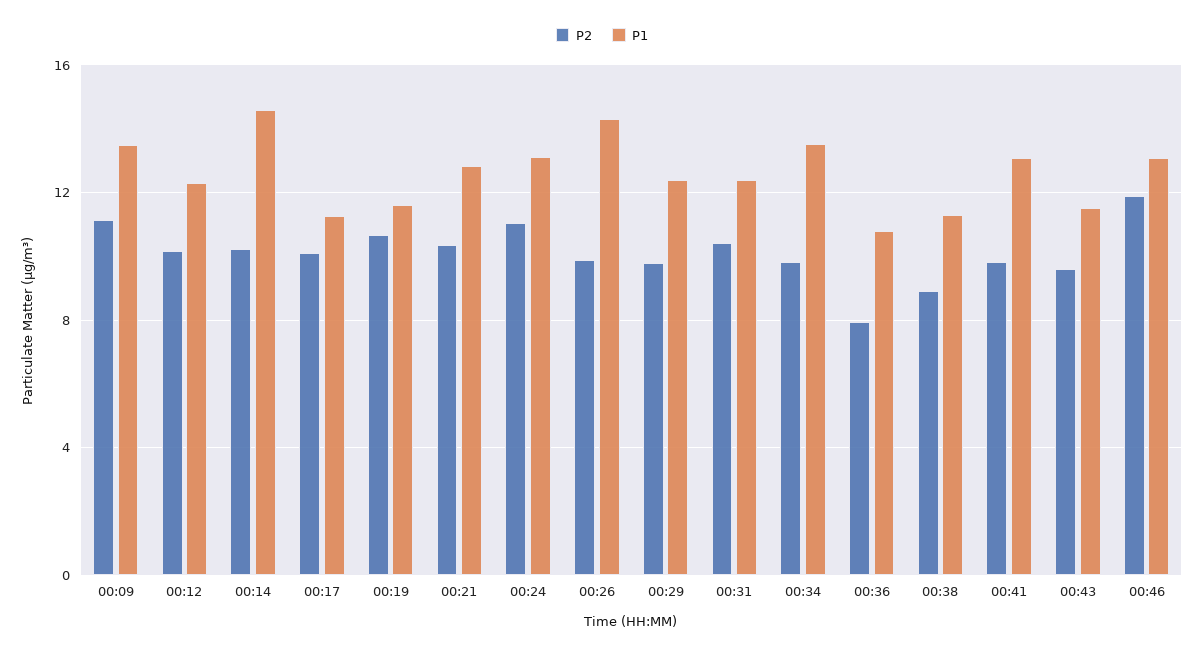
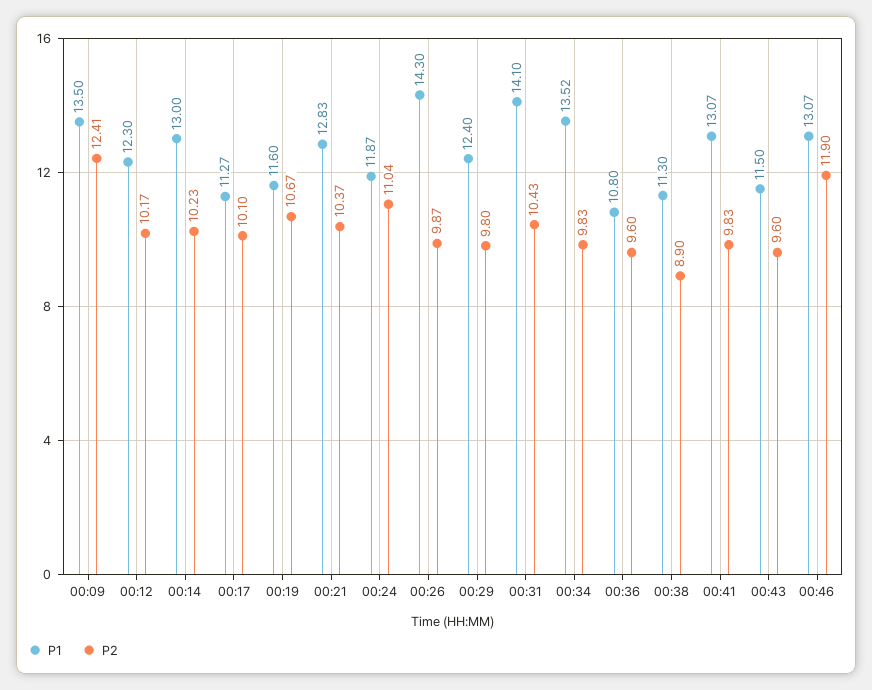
  {
    "P2": {
-     "00:09": 11,
+     "00:09": 12.41,
      "00:12": 10.17,
      "00:14": 10.23,
      "00:17": 10.1,
      "00:19": 10.67,
      "00:21": 10.37,
      "00:24": 11.04,
      "00:26": 9.87,
      "00:29": 9.8,
      "00:31": 10.43,
      "00:34": 9.83,
-     "00:36": 8,
+     "00:36": 9.6,
      "00:38": 8.9,
      "00:41": 9.83,
      "00:43": 9.6,
      "00:46": 11.9
    },
    "P1": {
      "00:09": 13.5,
      "00:12": 12.3,
-     "00:14": 14.5,
+     "00:14": 13,
      "00:17": 11.27,
      "00:19": 11.6,
      "00:21": 12.83,
-     "00:24": 13,
+     "00:24": 11.87,
      "00:26": 14.3,
      "00:29": 12.4,
-     "00:31": 12.5,
+     "00:31": 14.1,
      "00:34": 13.52,
      "00:36": 10.8,
      "00:38": 11.3,
      "00:41": 13.07,
      "00:43": 11.5,
      "00:46": 13.07
    }
  }

